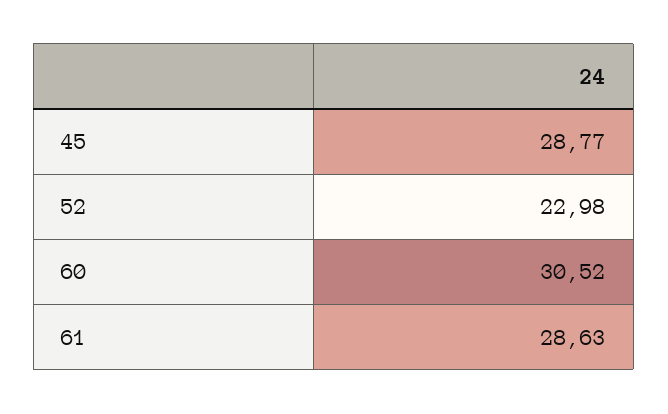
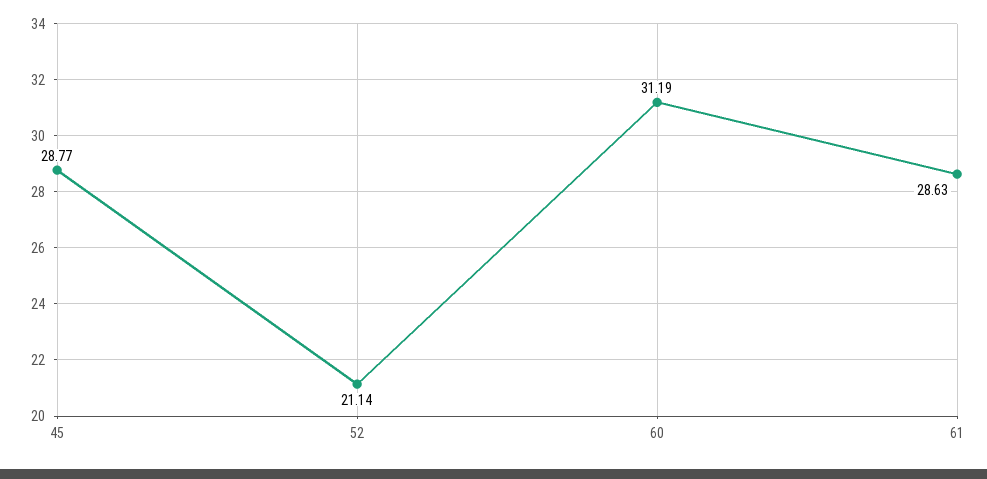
  {
    "45": 28.77,
-   "52": 22.98,
+   "52": 21.14,
-   "60": 30.52,
+   "60": 31.19,
    "61": 28.63
  }

